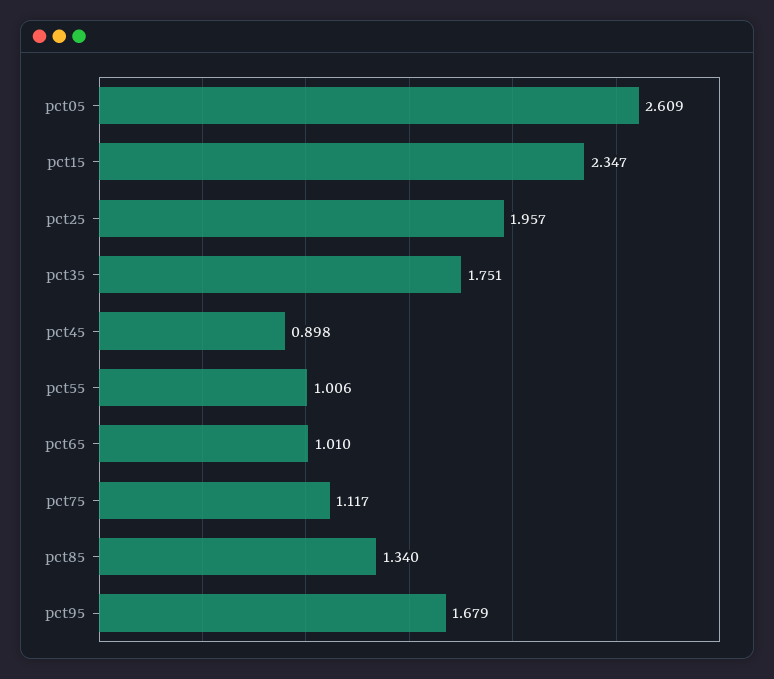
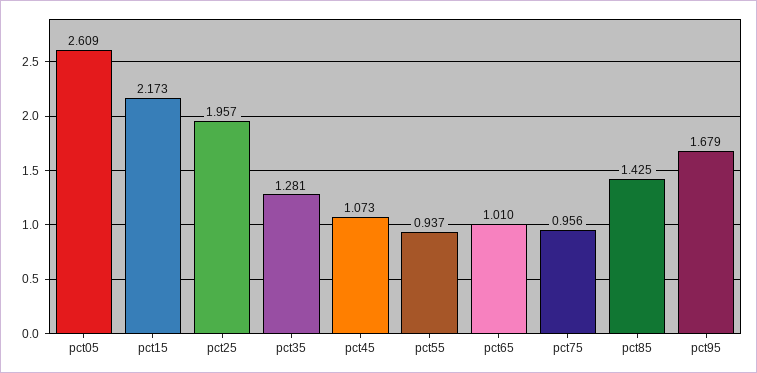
  {
    "pct05": 2.609,
-   "pct15": 2.347,
+   "pct15": 2.173,
    "pct25": 1.957,
-   "pct35": 1.751,
+   "pct35": 1.281,
-   "pct45": 0.898,
+   "pct45": 1.073,
-   "pct55": 1.006,
+   "pct55": 0.937,
    "pct65": 1.01,
-   "pct75": 1.117,
+   "pct75": 0.956,
-   "pct85": 1.34,
+   "pct85": 1.425,
    "pct95": 1.679
  }

